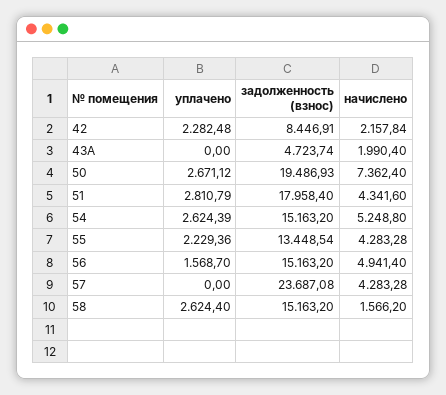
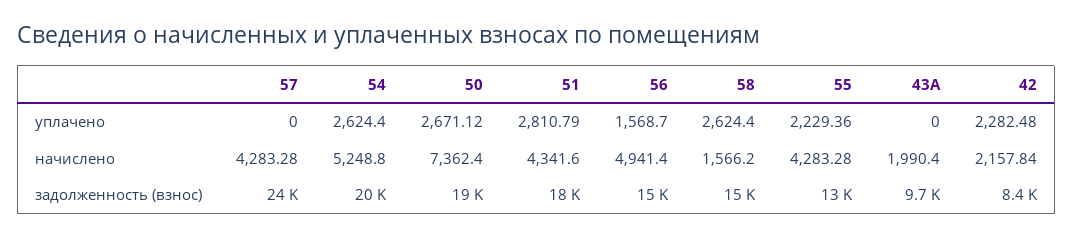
  {
    "уплачено": {
      "42": 2282.48,
      "43А": 0,
      "50": 2671.12,
      "51": 2810.79,
-     "54": 2624.39,
+     "54": 2624.4,
      "55": 2229.36,
      "56": 1568.7,
      "57": 0,
      "58": 2624.4
    },
    "задолженность (взнос)": {
      "42": 8446.91,
-     "43А": 4723.74,
+     "43А": 9700,
      "50": 19486.93,
      "51": 17958.4,
-     "54": 15163.2,
+     "54": 20000,
      "55": 13448.54,
      "56": 15163.2,
      "57": 23687.08,
      "58": 15163.2
    },
    "начислено": {
      "42": 2157.84,
      "43А": 1990.4,
      "50": 7362.4,
      "51": 4341.6,
      "54": 5248.8,
      "55": 4283.28,
      "56": 4941.4,
      "57": 4283.28,
      "58": 1566.2
    }
  }

